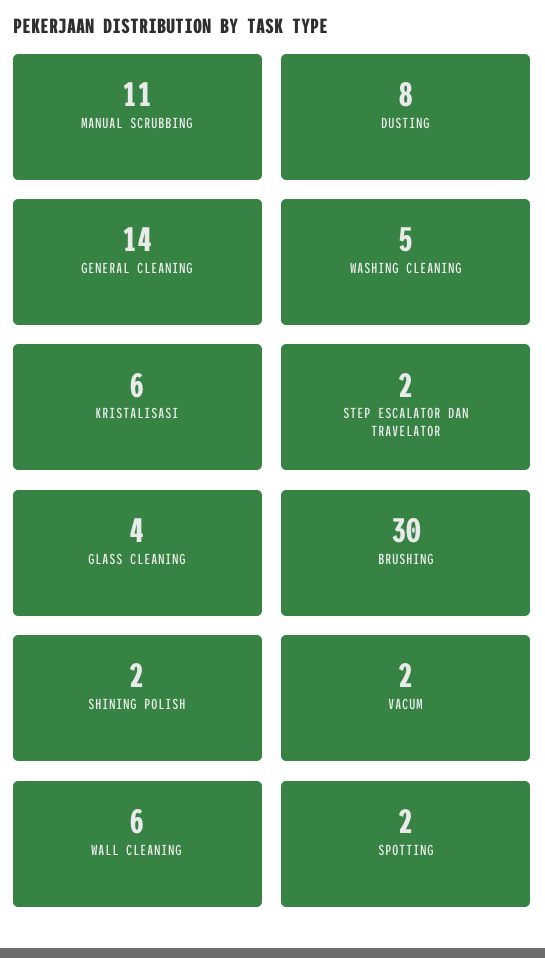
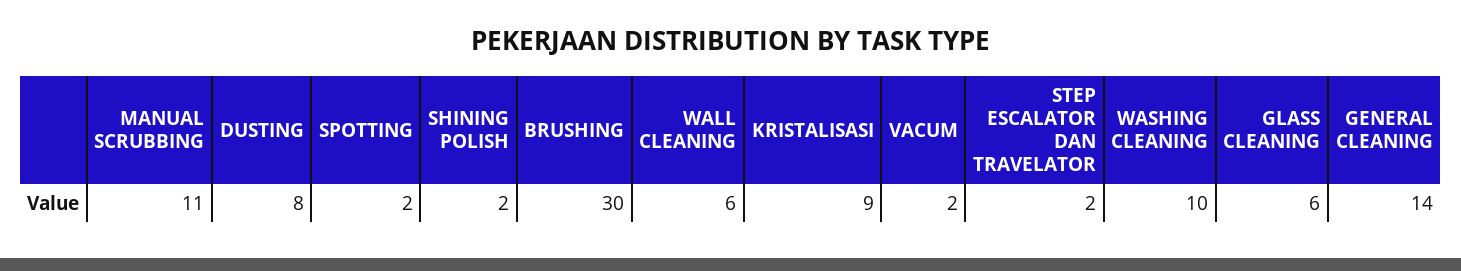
  {
    "MANUAL SCRUBBING": 11,
    "DUSTING": 8,
    "GENERAL CLEANING": 14,
-   "WASHING CLEANING": 5,
+   "WASHING CLEANING": 10,
-   "KRISTALISASI": 6,
+   "KRISTALISASI": 9,
    "STEP ESCALATOR DAN TRAVELATOR": 2,
-   "GLASS CLEANING": 4,
+   "GLASS CLEANING": 6,
    "BRUSHING": 30,
    "SHINING POLISH": 2,
    "VACUM": 2,
    "WALL CLEANING": 6,
    "SPOTTING": 2
  }

